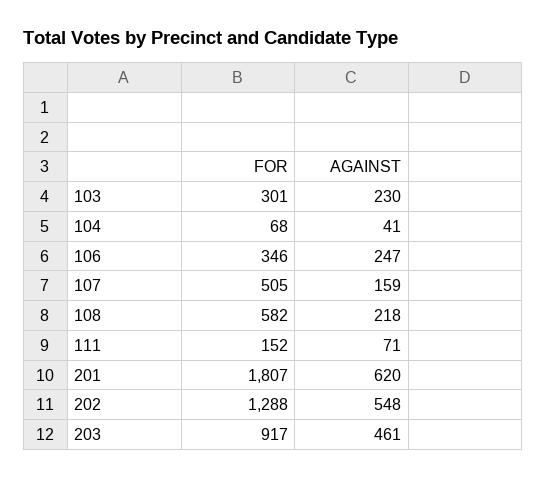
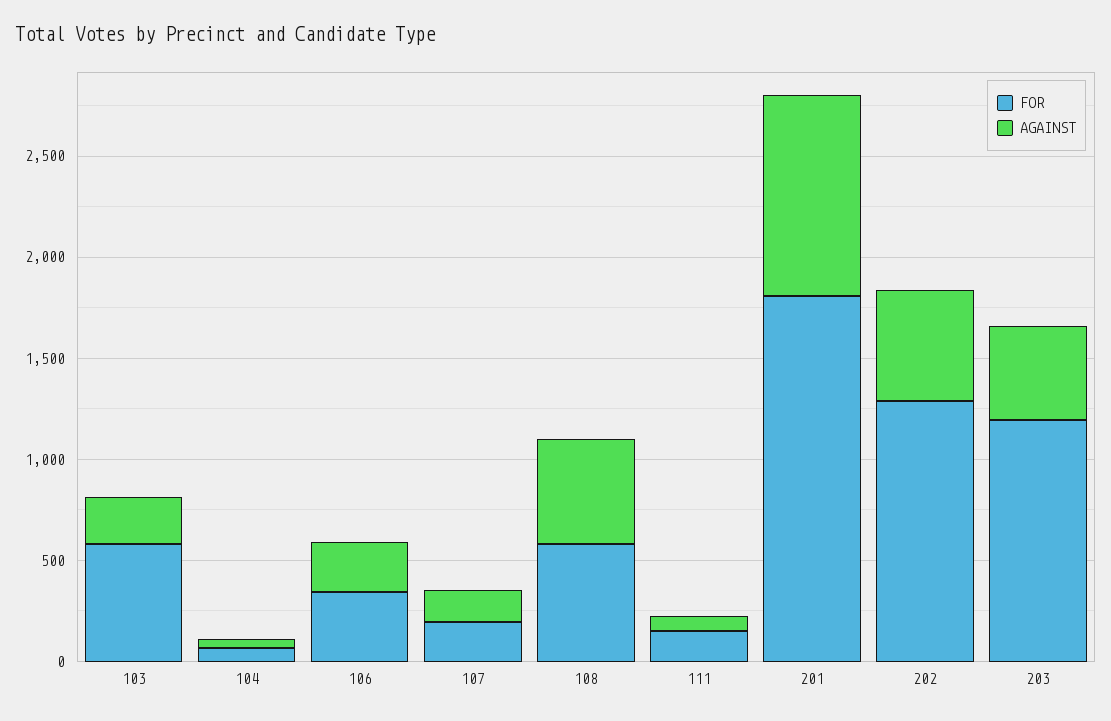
  {
    "FOR": {
-     "103": 301,
+     "103": 600,
      "104": 68,
      "106": 346,
-     "107": 505,
+     "107": 200,
      "108": 582,
      "111": 152,
      "201": 1807,
      "202": 1288,
-     "203": 917
+     "203": 1200
    },
    "AGAINST": {
      "103": 230,
      "104": 41,
      "106": 247,
      "107": 159,
-     "108": 218,
+     "108": 500,
      "111": 71,
-     "201": 620,
+     "201": 1000,
      "202": 548,
      "203": 461
    }
  }

